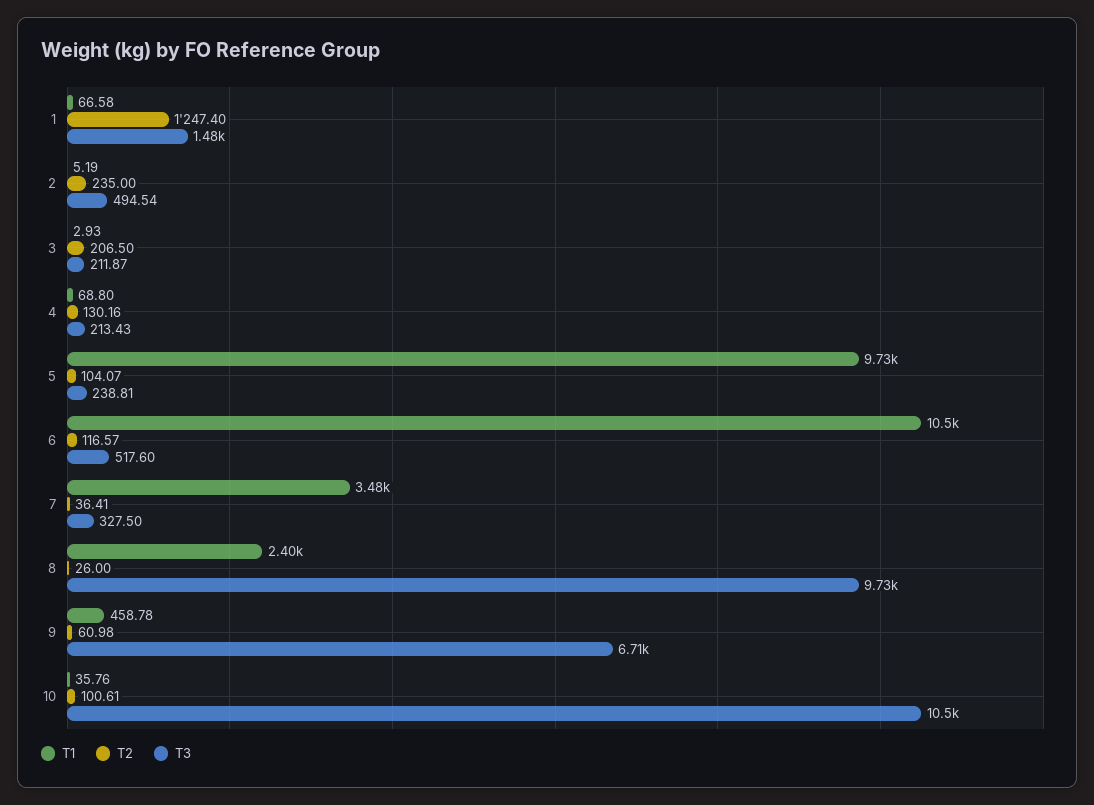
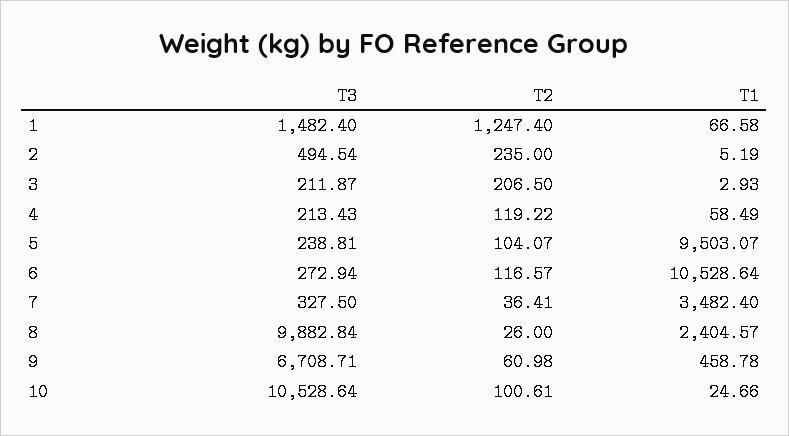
  {
    "T1": {
      "1": 66.58,
      "2": 5.19,
      "3": 2.93,
-     "4": 68.8,
+     "4": 58.49,
-     "5": 9730,
+     "5": 9503.07,
      "6": 10528.64,
      "7": 3482.4,
      "8": 2404.57,
      "9": 458.78,
-     "10": 35.76
+     "10": 24.66
    },
    "T2": {
      "1": 1247.4,
      "2": 235,
      "3": 206.5,
-     "4": 130.16,
+     "4": 119.22,
      "5": 104.07,
      "6": 116.57,
      "7": 36.41,
      "8": 26,
      "9": 60.98,
      "10": 100.61
    },
    "T3": {
      "1": 1482.4,
      "2": 494.54,
      "3": 211.87,
      "4": 213.43,
      "5": 238.81,
-     "6": 517.6,
+     "6": 272.94,
      "7": 327.5,
-     "8": 9730,
+     "8": 9882.84,
      "9": 6708.71,
      "10": 10528.64
    }
  }

